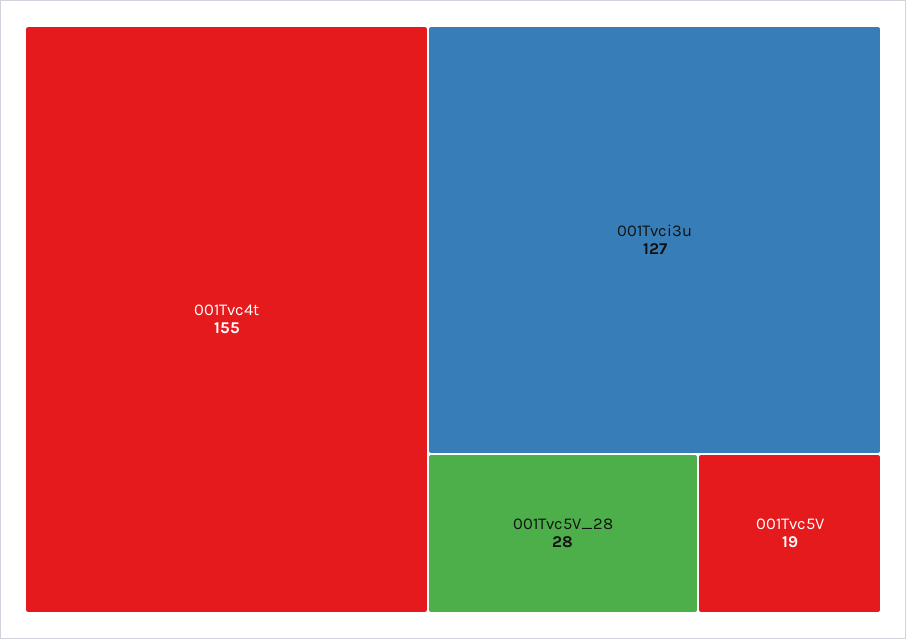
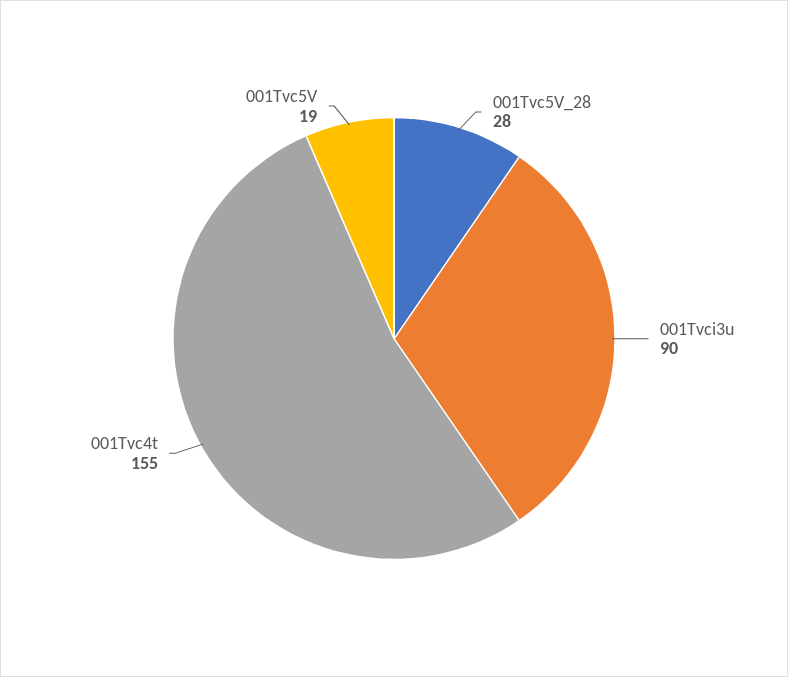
  {
    "001Tvc4t": 155,
-   "001Tvci3u": 127,
+   "001Tvci3u": 90,
    "001Tvc5V_28": 28,
    "001Tvc5V": 19
  }

